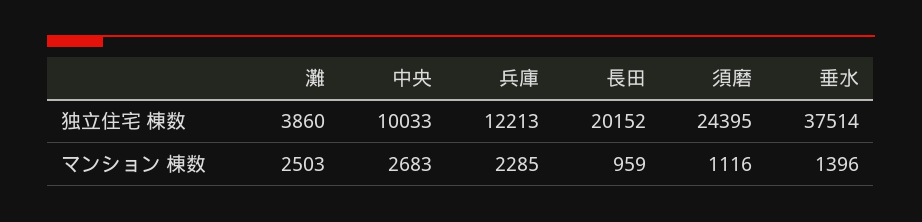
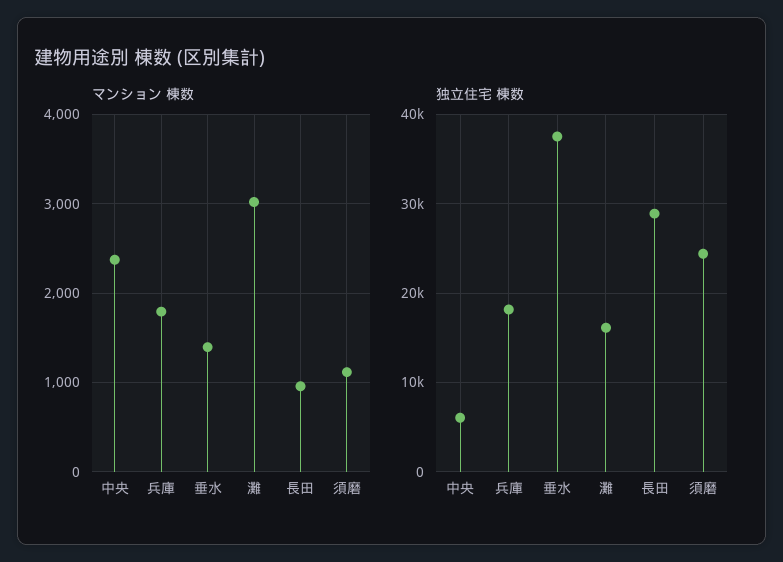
  {
    "独立住宅 棟数": {
-     "灘": 3860,
+     "灘": 16000,
-     "中央": 10033,
+     "中央": 6000,
-     "兵庫": 12213,
+     "兵庫": 18000,
-     "長田": 20152,
+     "長田": 29000,
      "須磨": 24395,
      "垂水": 37514
    },
    "マンション 棟数": {
-     "灘": 2503,
+     "灘": 3000,
-     "中央": 2683,
+     "中央": 2400,
-     "兵庫": 2285,
+     "兵庫": 1800,
      "長田": 959,
      "須磨": 1116,
      "垂水": 1396
    }
  }

